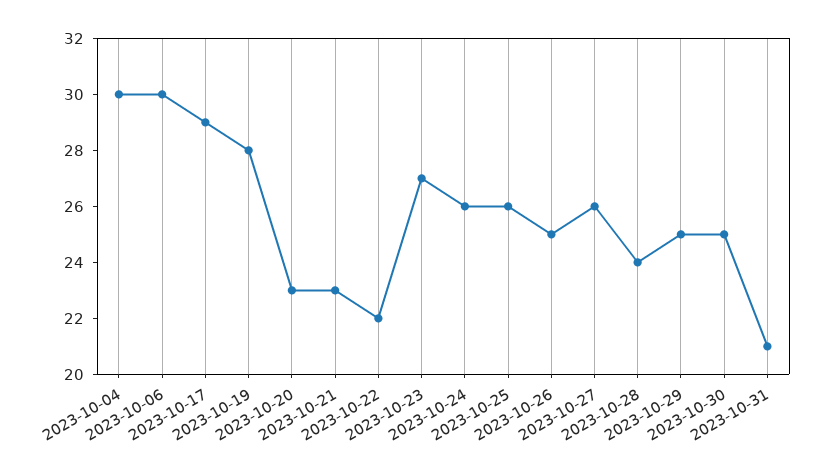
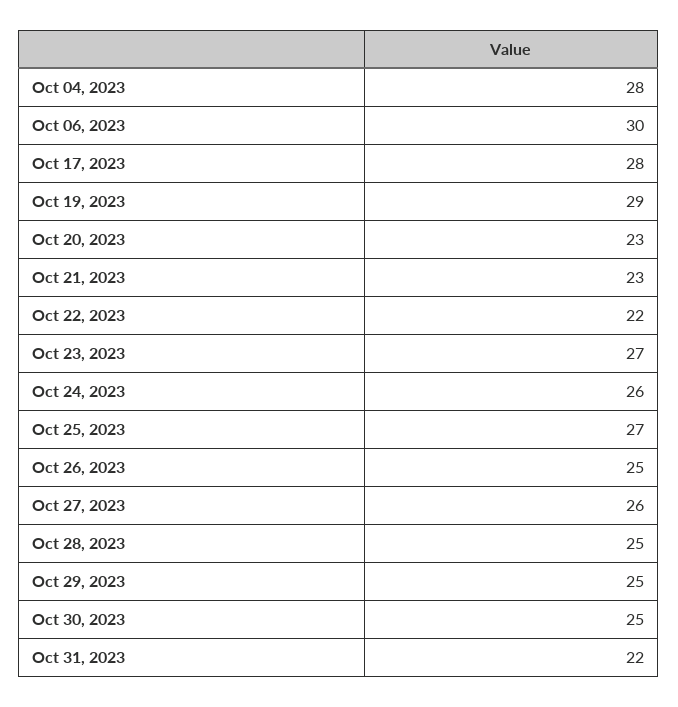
  {
-   "2023-10-04": 30,
+   "2023-10-04": 28,
    "2023-10-06": 30,
-   "2023-10-17": 29,
+   "2023-10-17": 28,
-   "2023-10-19": 28,
+   "2023-10-19": 29,
    "2023-10-20": 23,
    "2023-10-21": 23,
    "2023-10-22": 22,
    "2023-10-23": 27,
    "2023-10-24": 26,
-   "2023-10-25": 26,
+   "2023-10-25": 27,
    "2023-10-26": 25,
    "2023-10-27": 26,
-   "2023-10-28": 24,
+   "2023-10-28": 25,
    "2023-10-29": 25,
    "2023-10-30": 25,
-   "2023-10-31": 21
+   "2023-10-31": 22
  }

